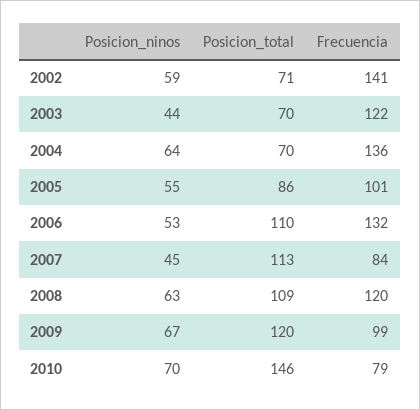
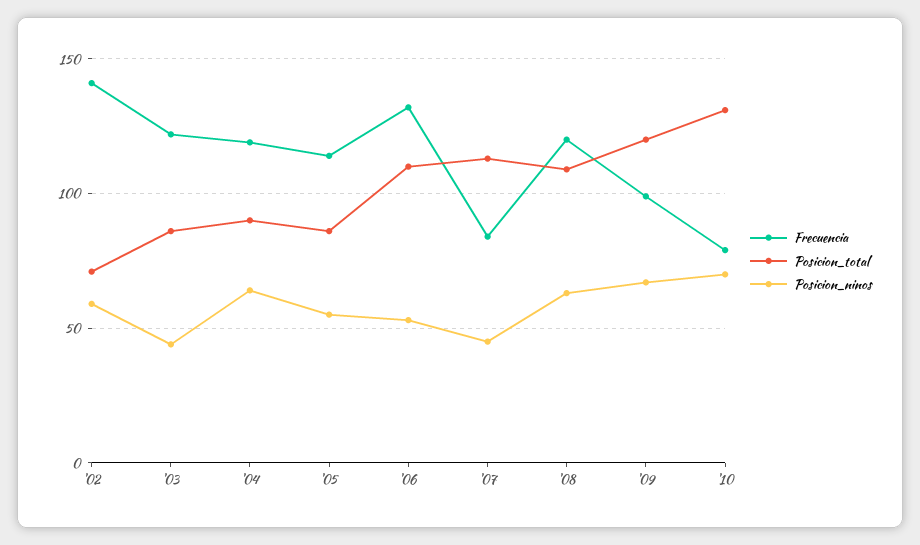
  {
    "Posicion_ninos": {
      "2002": 59,
      "2003": 44,
      "2004": 64,
      "2005": 55,
      "2006": 53,
      "2007": 45,
      "2008": 63,
      "2009": 67,
      "2010": 70
    },
    "Posicion_total": {
      "2002": 71,
-     "2003": 70,
+     "2003": 85,
-     "2004": 70,
+     "2004": 90,
      "2005": 86,
      "2006": 110,
      "2007": 113,
      "2008": 109,
      "2009": 120,
-     "2010": 146
+     "2010": 130
    },
    "Frecuencia": {
      "2002": 141,
      "2003": 122,
-     "2004": 136,
+     "2004": 120,
-     "2005": 101,
+     "2005": 115,
      "2006": 132,
      "2007": 84,
      "2008": 120,
      "2009": 99,
      "2010": 79
    }
  }

